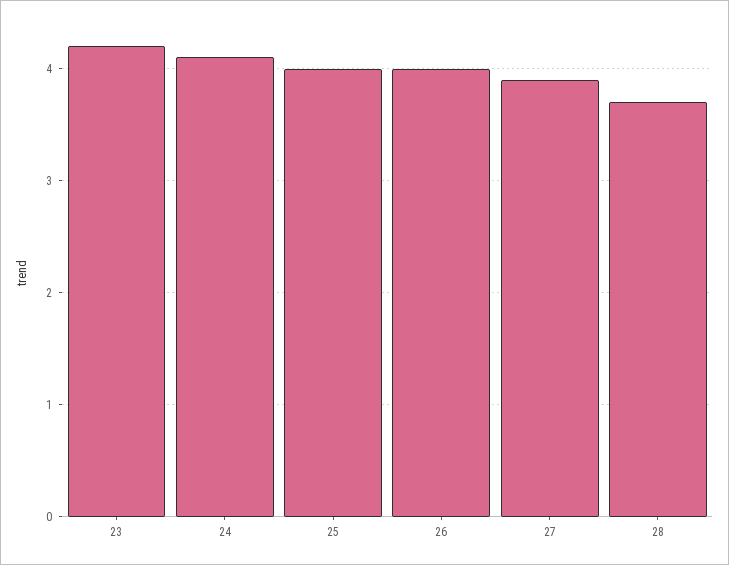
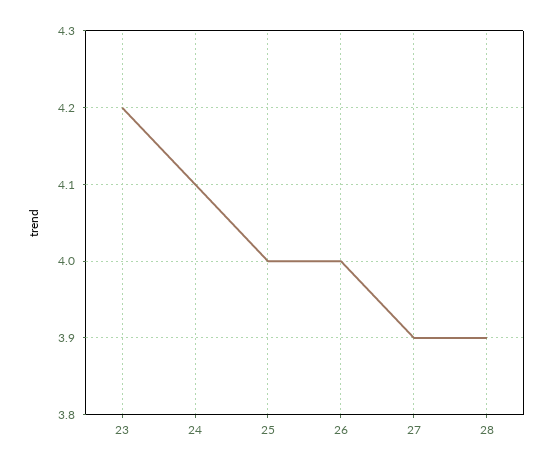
  {
    "23": 4.2,
    "24": 4.1,
    "25": 4,
    "26": 4,
    "27": 3.9,
-   "28": 3.7
+   "28": 3.9
  }

